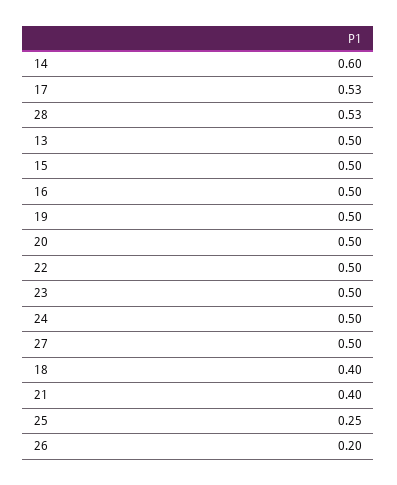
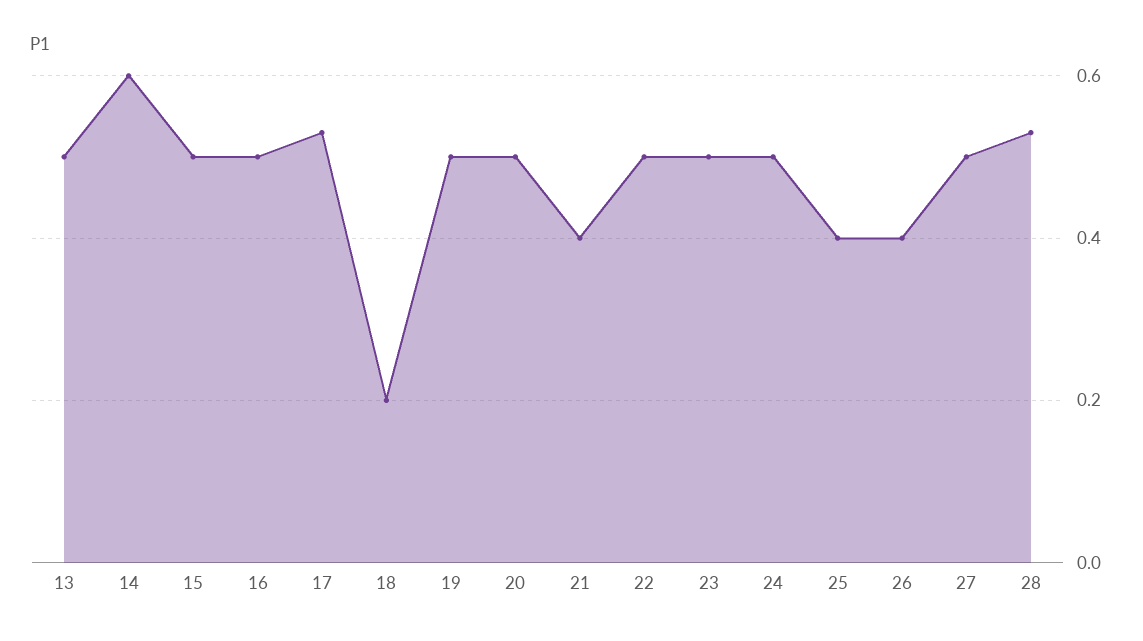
  {
    "14": 0.6,
    "17": 0.53,
    "28": 0.53,
    "13": 0.5,
    "15": 0.5,
    "16": 0.5,
    "19": 0.5,
    "20": 0.5,
    "22": 0.5,
    "23": 0.5,
    "24": 0.5,
    "27": 0.5,
-   "18": 0.4,
+   "18": 0.2,
    "21": 0.4,
-   "25": 0.25,
+   "25": 0.4,
-   "26": 0.2
+   "26": 0.4
  }

